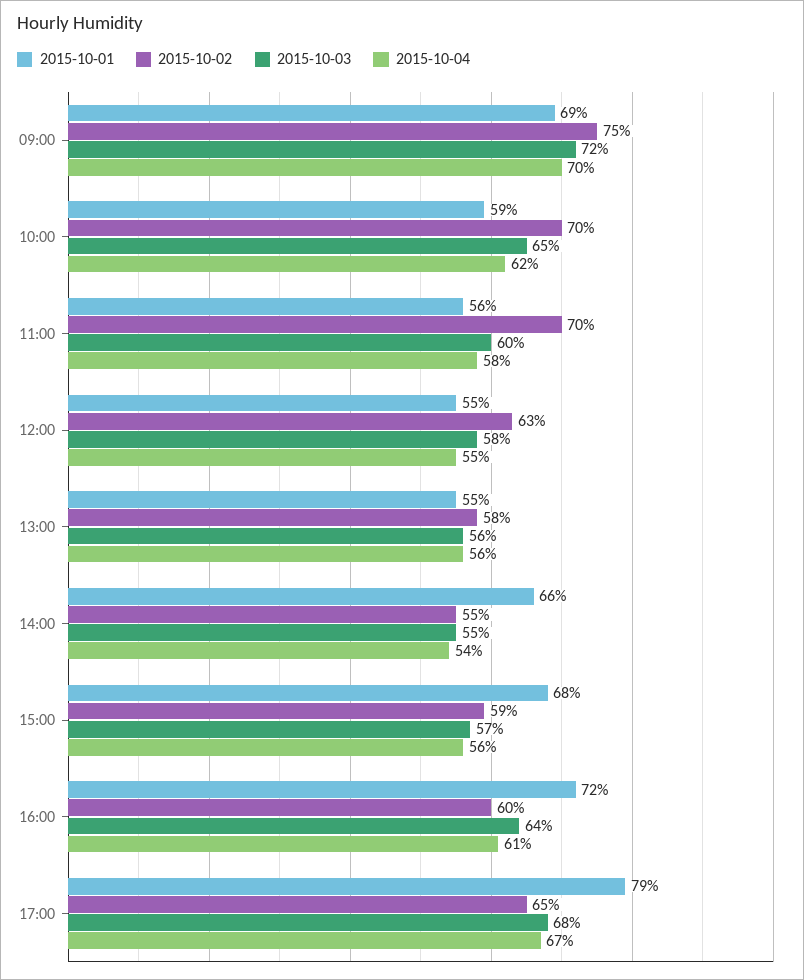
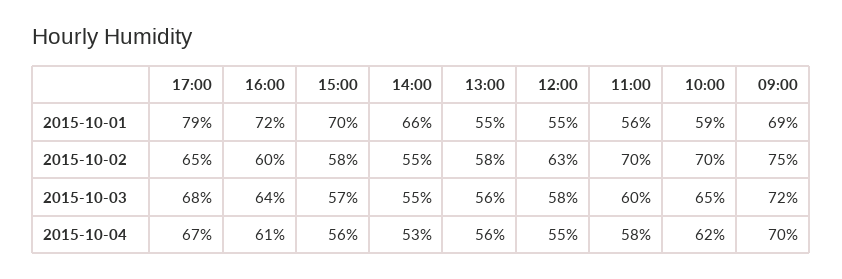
  {
    "2015-10-01": {
      "09:00": 69,
      "10:00": 59,
      "11:00": 56,
      "12:00": 55,
      "13:00": 55,
      "14:00": 66,
-     "15:00": 68,
+     "15:00": 70,
      "16:00": 72,
      "17:00": 79
    },
    "2015-10-02": {
      "09:00": 75,
      "10:00": 70,
      "11:00": 70,
      "12:00": 63,
      "13:00": 58,
      "14:00": 55,
-     "15:00": 59,
+     "15:00": 58,
      "16:00": 60,
      "17:00": 65
    },
    "2015-10-03": {
      "09:00": 72,
      "10:00": 65,
      "11:00": 60,
      "12:00": 58,
      "13:00": 56,
      "14:00": 55,
      "15:00": 57,
      "16:00": 64,
      "17:00": 68
    },
    "2015-10-04": {
      "09:00": 70,
      "10:00": 62,
      "11:00": 58,
      "12:00": 55,
      "13:00": 56,
-     "14:00": 54,
+     "14:00": 53,
      "15:00": 56,
      "16:00": 61,
      "17:00": 67
    }
  }

